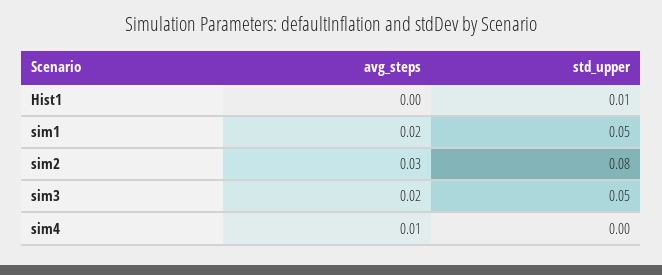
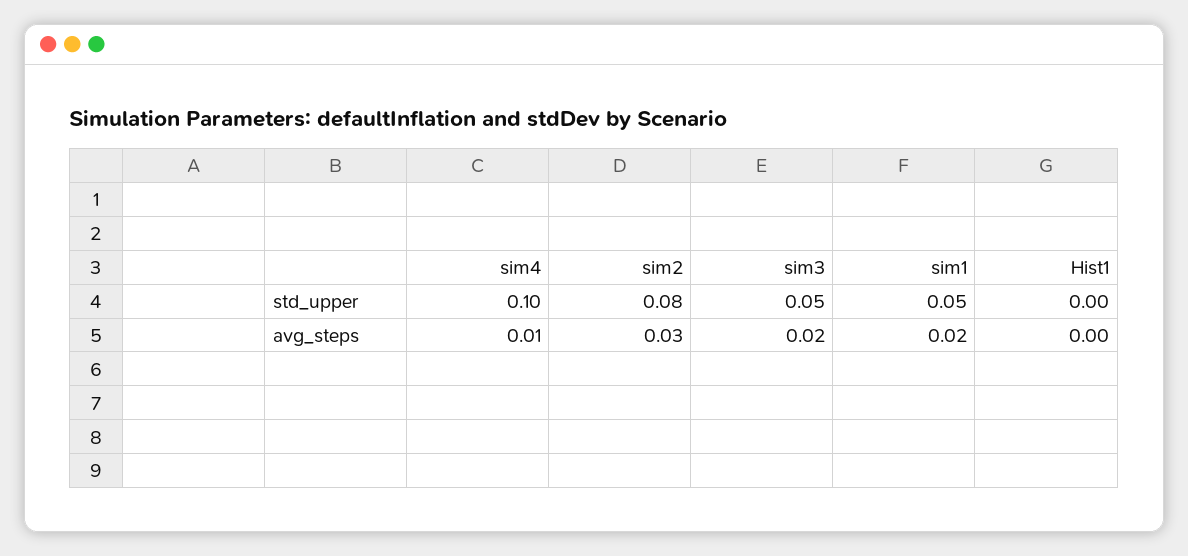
  {
    "avg_steps": {
      "Hist1": 0,
      "sim1": 0.02,
      "sim2": 0.03,
      "sim3": 0.02,
      "sim4": 0.01
    },
    "std_upper": {
-     "Hist1": 0.01,
+     "Hist1": 0,
      "sim1": 0.05,
      "sim2": 0.08,
      "sim3": 0.05,
-     "sim4": 0
+     "sim4": 0.1
    }
  }

